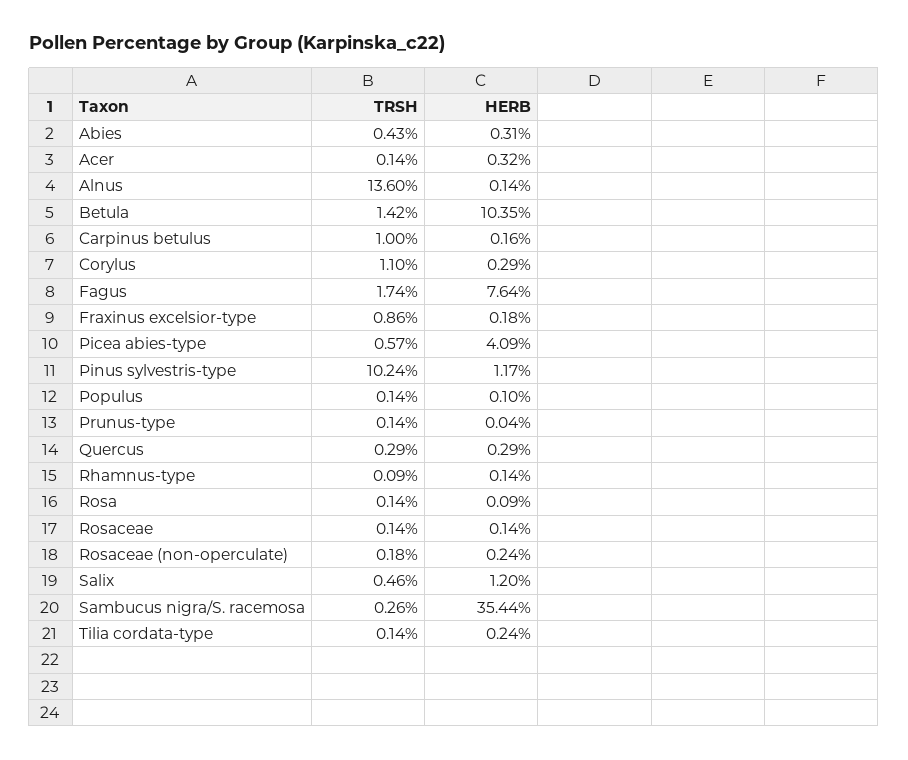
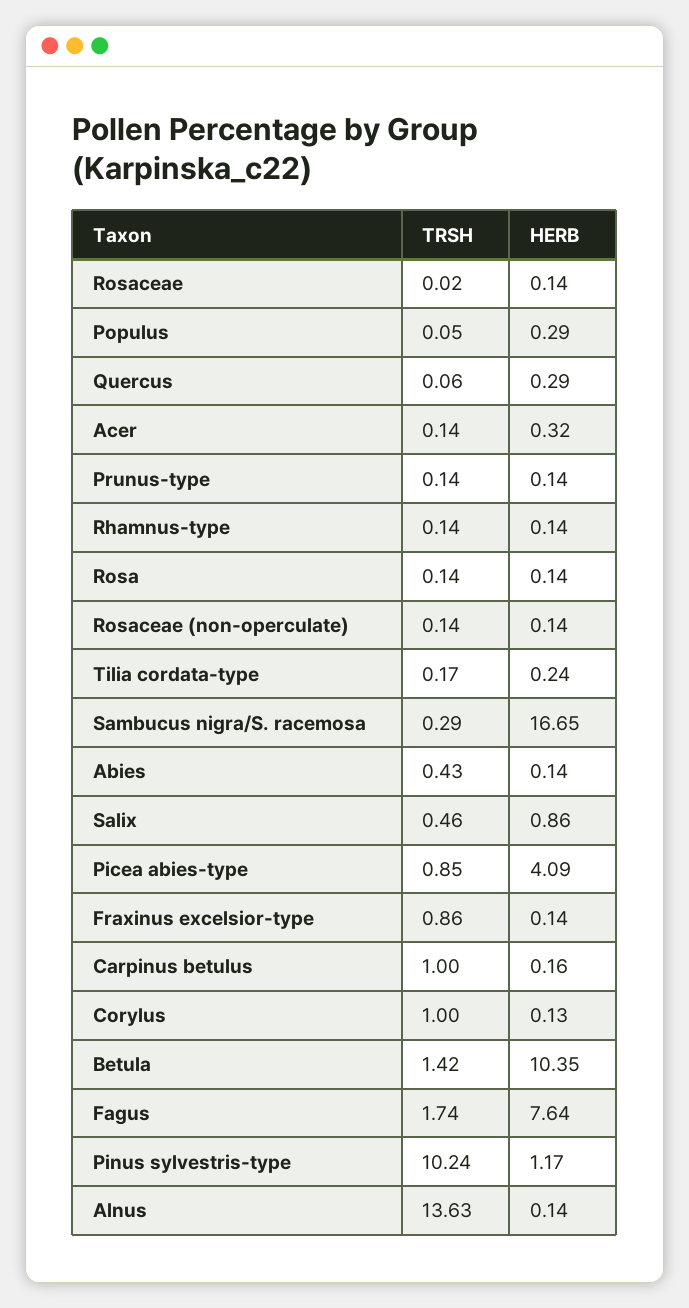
  {
    "TRSH": {
      "Abies": 0.43,
      "Acer": 0.14,
-     "Alnus": 13.6,
+     "Alnus": 13.63,
      "Betula": 1.42,
      "Carpinus betulus": 1,
-     "Corylus": 1.1,
+     "Corylus": 1,
      "Fagus": 1.74,
      "Fraxinus excelsior-type": 0.86,
-     "Picea abies-type": 0.57,
+     "Picea abies-type": 0.85,
      "Pinus sylvestris-type": 10.24,
-     "Populus": 0.14,
+     "Populus": 0.05,
      "Prunus-type": 0.14,
-     "Quercus": 0.29,
+     "Quercus": 0.06,
-     "Rhamnus-type": 0.09,
+     "Rhamnus-type": 0.14,
      "Rosa": 0.14,
-     "Rosaceae": 0.14,
+     "Rosaceae": 0.02,
-     "Rosaceae (non-operculate)": 0.18,
+     "Rosaceae (non-operculate)": 0.14,
      "Salix": 0.46,
-     "Sambucus nigra/S. racemosa": 0.26,
+     "Sambucus nigra/S. racemosa": 0.29,
-     "Tilia cordata-type": 0.14
+     "Tilia cordata-type": 0.17
    },
    "HERB": {
-     "Abies": 0.31,
+     "Abies": 0.14,
      "Acer": 0.32,
      "Alnus": 0.14,
      "Betula": 10.35,
      "Carpinus betulus": 0.16,
-     "Corylus": 0.29,
+     "Corylus": 0.13,
      "Fagus": 7.64,
-     "Fraxinus excelsior-type": 0.18,
+     "Fraxinus excelsior-type": 0.14,
      "Picea abies-type": 4.09,
      "Pinus sylvestris-type": 1.17,
-     "Populus": 0.1,
+     "Populus": 0.29,
-     "Prunus-type": 0.04,
+     "Prunus-type": 0.14,
      "Quercus": 0.29,
      "Rhamnus-type": 0.14,
-     "Rosa": 0.09,
+     "Rosa": 0.14,
      "Rosaceae": 0.14,
-     "Rosaceae (non-operculate)": 0.24,
+     "Rosaceae (non-operculate)": 0.14,
-     "Salix": 1.2,
+     "Salix": 0.86,
-     "Sambucus nigra/S. racemosa": 35.44,
+     "Sambucus nigra/S. racemosa": 16.65,
      "Tilia cordata-type": 0.24
    }
  }

